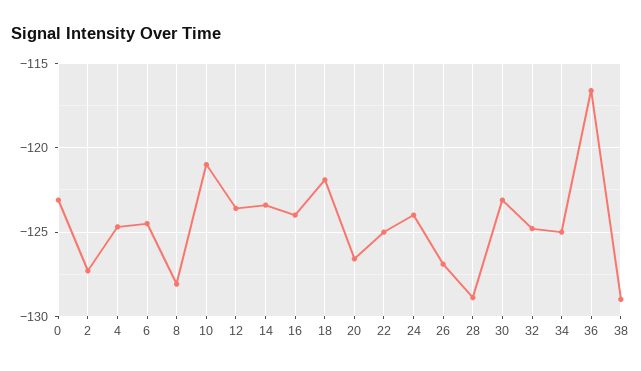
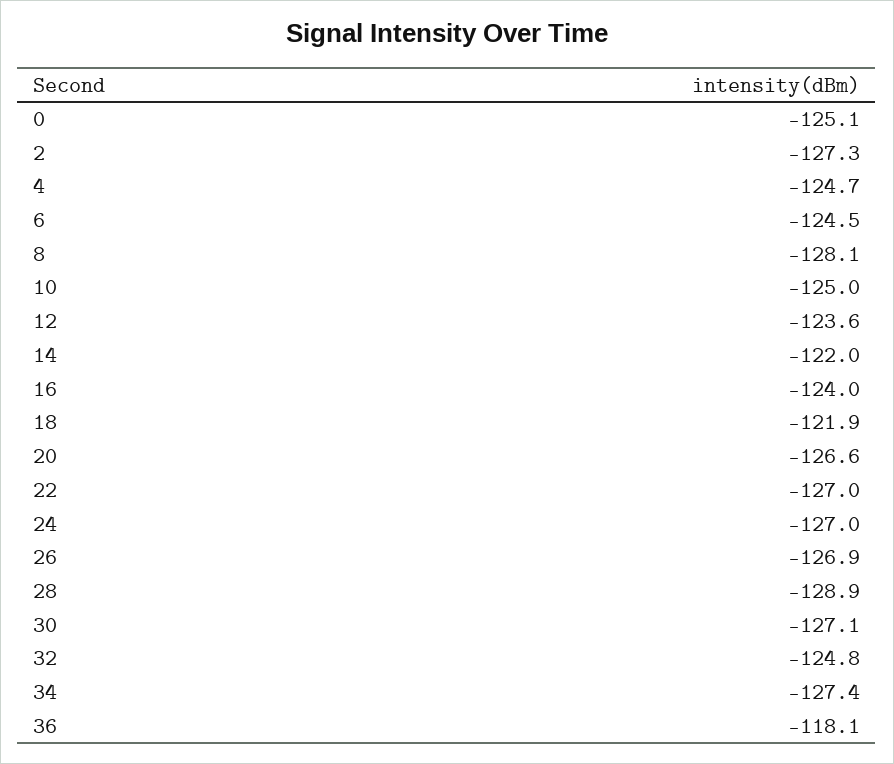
  {
-   "0": -123,
+   "0": -125.1,
    "2": -127.3,
    "4": -124.7,
    "6": -124.5,
    "8": -128.1,
-   "10": -121,
+   "10": -125,
    "12": -123.6,
-   "14": -123.5,
+   "14": -122,
    "16": -124,
    "18": -121.9,
    "20": -126.6,
-   "22": -125,
+   "22": -127,
-   "24": -124,
+   "24": -127,
    "26": -126.9,
    "28": -128.9,
-   "30": -123,
+   "30": -127.1,
    "32": -124.8,
-   "34": -125,
+   "34": -127.4,
-   "36": -116.5,
+   "36": -118.1
-   "38": -129
  }

